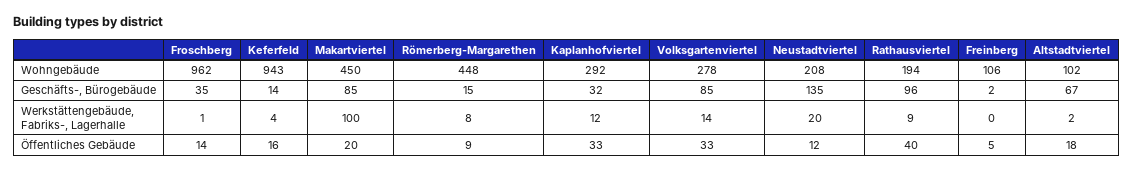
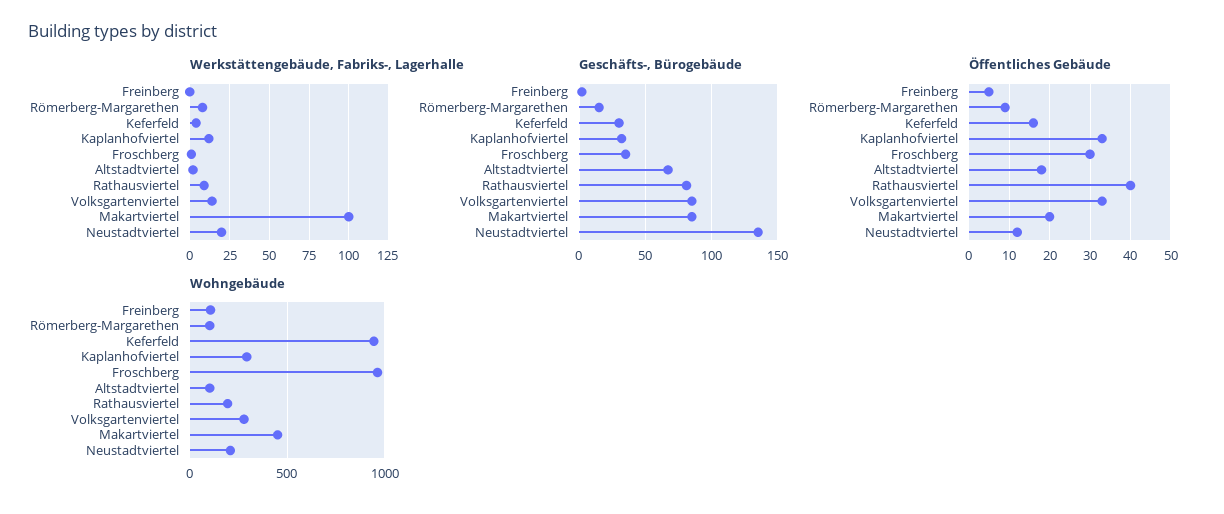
  {
    "Wohngebäude": {
      "Froschberg": 962,
      "Keferfeld": 943,
      "Makartviertel": 450,
-     "Römerberg-Margarethen": 448,
+     "Römerberg-Margarethen": 100,
      "Kaplanhofviertel": 292,
      "Volksgartenviertel": 278,
      "Neustadtviertel": 208,
      "Rathausviertel": 194,
      "Freinberg": 106,
      "Altstadtviertel": 102
    },
    "Geschäfts-, Bürogebäude": {
      "Froschberg": 35,
-     "Keferfeld": 14,
+     "Keferfeld": 30,
      "Makartviertel": 85,
      "Römerberg-Margarethen": 15,
      "Kaplanhofviertel": 32,
      "Volksgartenviertel": 85,
      "Neustadtviertel": 135,
-     "Rathausviertel": 96,
+     "Rathausviertel": 80,
      "Freinberg": 2,
      "Altstadtviertel": 67
    },
    "Werkstättengebäude, Fabriks-, Lagerhalle": {
      "Froschberg": 1,
      "Keferfeld": 4,
      "Makartviertel": 100,
      "Römerberg-Margarethen": 8,
      "Kaplanhofviertel": 12,
      "Volksgartenviertel": 14,
      "Neustadtviertel": 20,
      "Rathausviertel": 9,
      "Freinberg": 0,
      "Altstadtviertel": 2
    },
    "Öffentliches Gebäude": {
-     "Froschberg": 14,
+     "Froschberg": 30,
      "Keferfeld": 16,
      "Makartviertel": 20,
      "Römerberg-Margarethen": 9,
      "Kaplanhofviertel": 33,
      "Volksgartenviertel": 33,
      "Neustadtviertel": 12,
      "Rathausviertel": 40,
      "Freinberg": 5,
      "Altstadtviertel": 18
    }
  }

